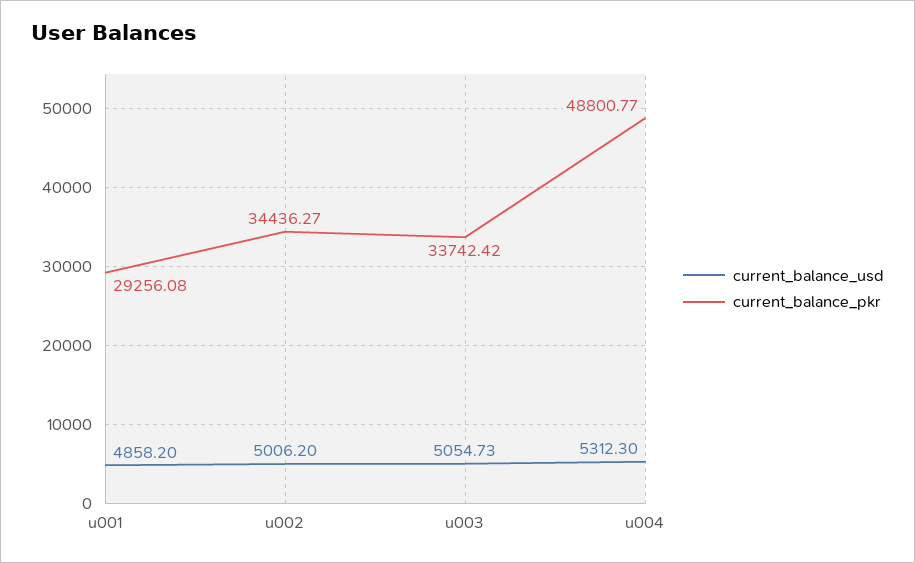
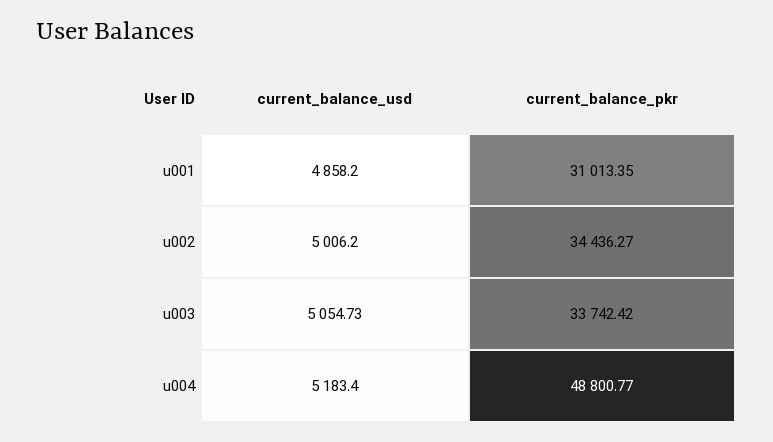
  {
    "current_balance_usd": {
      "u001": 4858.2,
      "u002": 5006.2,
      "u003": 5054.73,
-     "u004": 5312.3
+     "u004": 5183.4
    },
    "current_balance_pkr": {
-     "u001": 29256.08,
+     "u001": 31013.35,
      "u002": 34436.27,
      "u003": 33742.42,
      "u004": 48800.77
    }
  }

